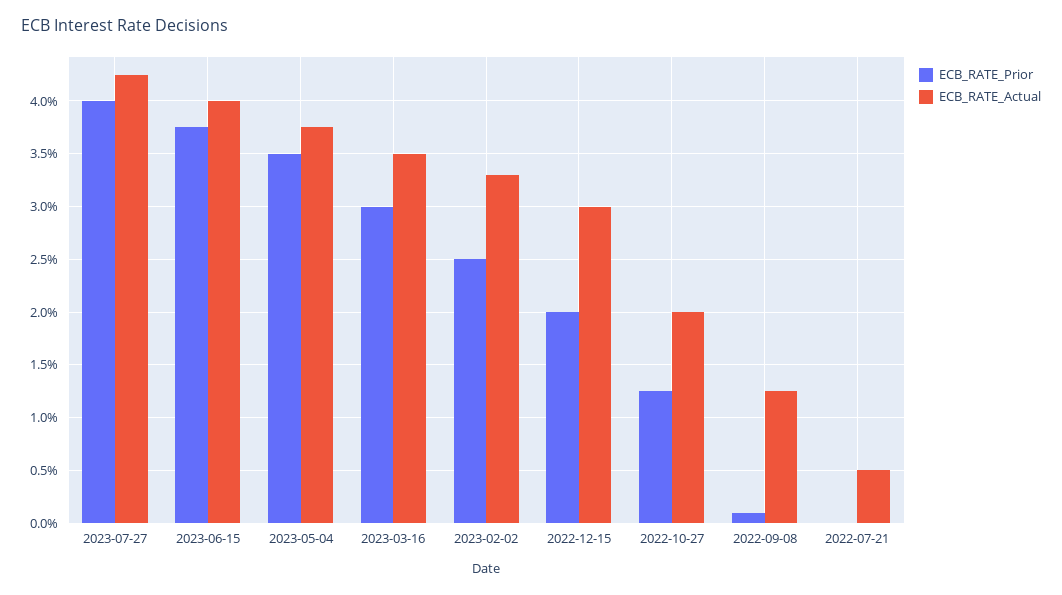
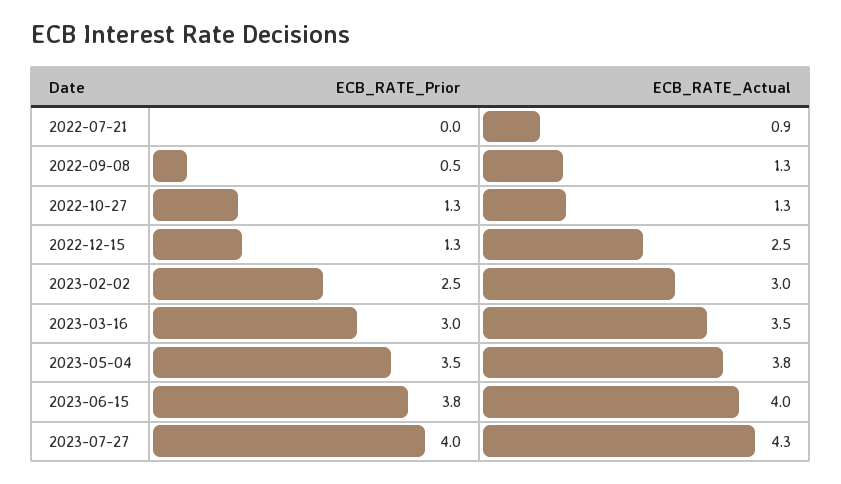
  {
    "ECB_RATE_Prior": {
      "2023-07-27": 4,
      "2023-06-15": 3.8,
      "2023-05-04": 3.5,
      "2023-03-16": 3,
      "2023-02-02": 2.5,
-     "2022-12-15": 2,
+     "2022-12-15": 1.3,
      "2022-10-27": 1.3,
-     "2022-09-08": 0.1,
+     "2022-09-08": 0.5,
      "2022-07-21": 0
    },
    "ECB_RATE_Actual": {
      "2023-07-27": 4.3,
      "2023-06-15": 4,
      "2023-05-04": 3.8,
      "2023-03-16": 3.5,
-     "2023-02-02": 3.3,
+     "2023-02-02": 3,
-     "2022-12-15": 3,
+     "2022-12-15": 2.5,
-     "2022-10-27": 2,
+     "2022-10-27": 1.3,
      "2022-09-08": 1.3,
-     "2022-07-21": 0.5
+     "2022-07-21": 0.9
    }
  }

